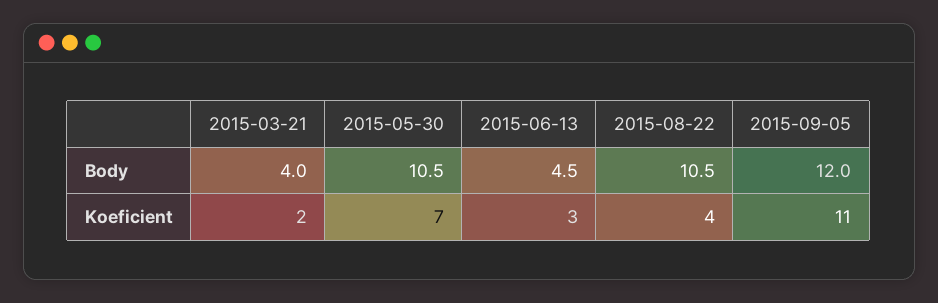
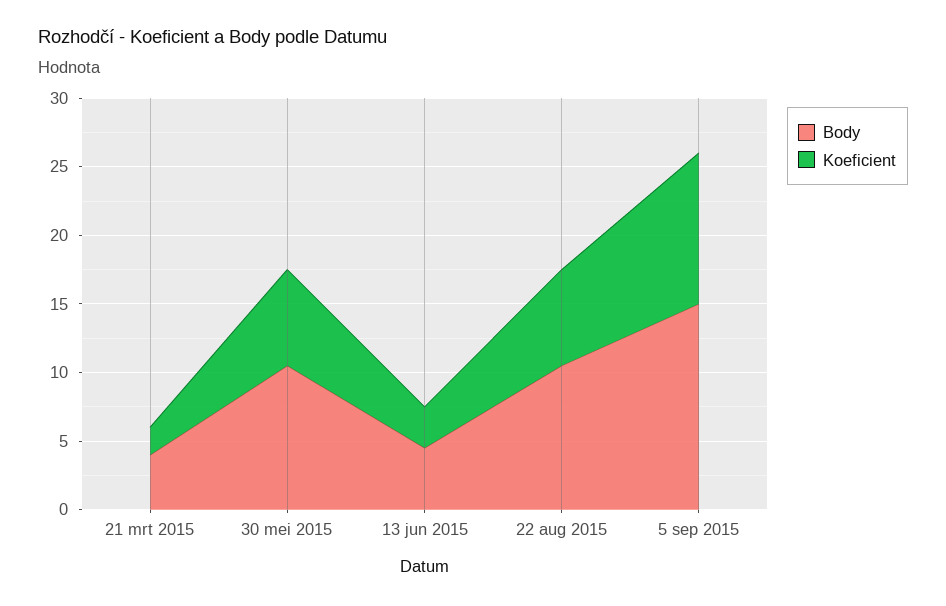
  {
    "Body": {
      "2015-03-21": 4,
      "2015-05-30": 10.5,
      "2015-06-13": 4.5,
      "2015-08-22": 10.5,
-     "2015-09-05": 12
+     "2015-09-05": 15
    },
    "Koeficient": {
      "2015-03-21": 2,
      "2015-05-30": 7,
      "2015-06-13": 3,
-     "2015-08-22": 4,
+     "2015-08-22": 7,
      "2015-09-05": 11
    }
  }

